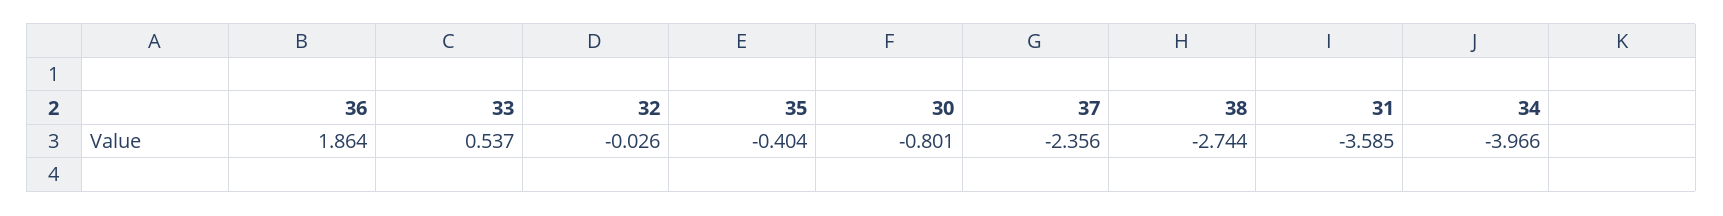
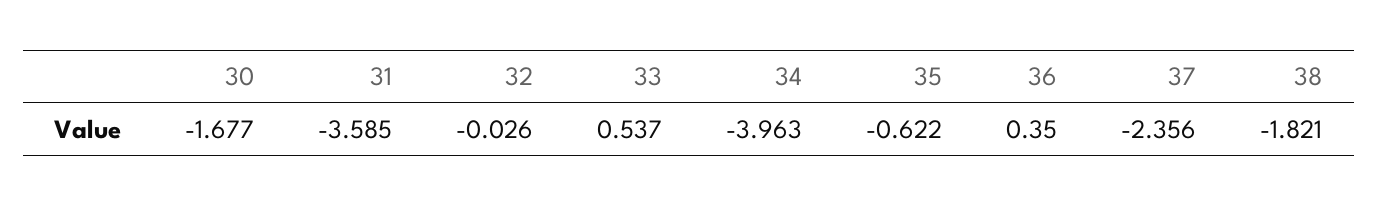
  {
-   "36": 1.864,
+   "36": 0.35,
    "33": 0.537,
    "32": -0.026,
-   "35": -0.404,
+   "35": -0.622,
-   "30": -0.801,
+   "30": -1.677,
    "37": -2.356,
-   "38": -2.744,
+   "38": -1.821,
    "31": -3.585,
-   "34": -3.966
+   "34": -3.963
  }

